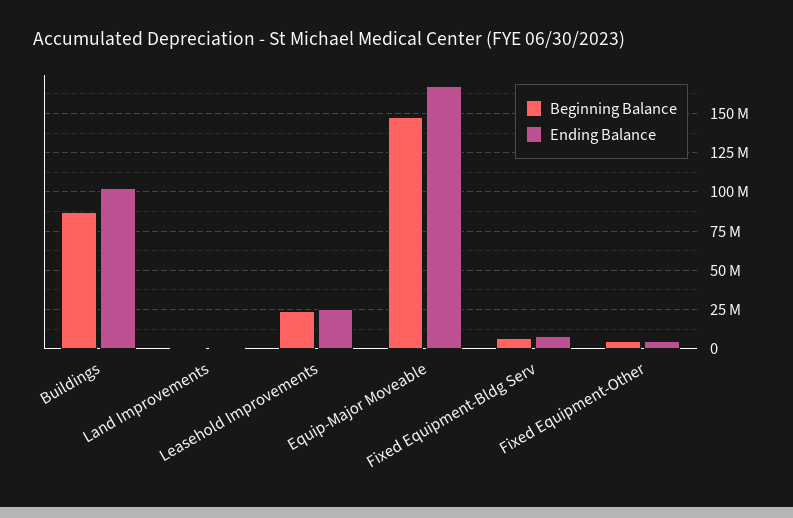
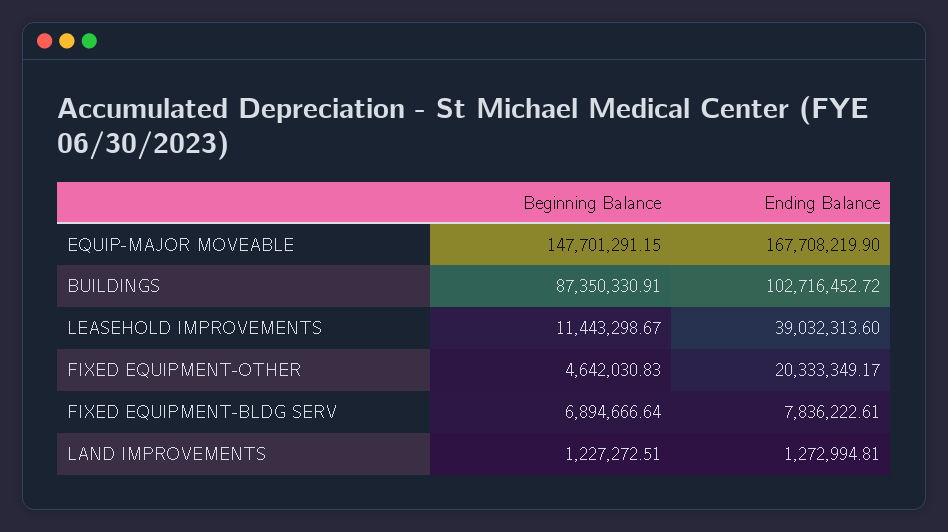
  {
    "Beginning Balance": {
      "Buildings": 87350330.91,
      "Land Improvements": 1227272.51,
-     "Leasehold Improvements": 25000000,
+     "Leasehold Improvements": 11443298.67,
      "Equip-Major Moveable": 147701291.15,
      "Fixed Equipment-Bldg Serv": 6894666.64,
      "Fixed Equipment-Other": 4642030.83
    },
    "Ending Balance": {
      "Buildings": 102716452.72,
      "Land Improvements": 1272994.81,
-     "Leasehold Improvements": 25000000,
+     "Leasehold Improvements": 39032313.6,
      "Equip-Major Moveable": 167708219.9,
      "Fixed Equipment-Bldg Serv": 7836222.61,
-     "Fixed Equipment-Other": 5000000
+     "Fixed Equipment-Other": 20333349.17
    }
  }

